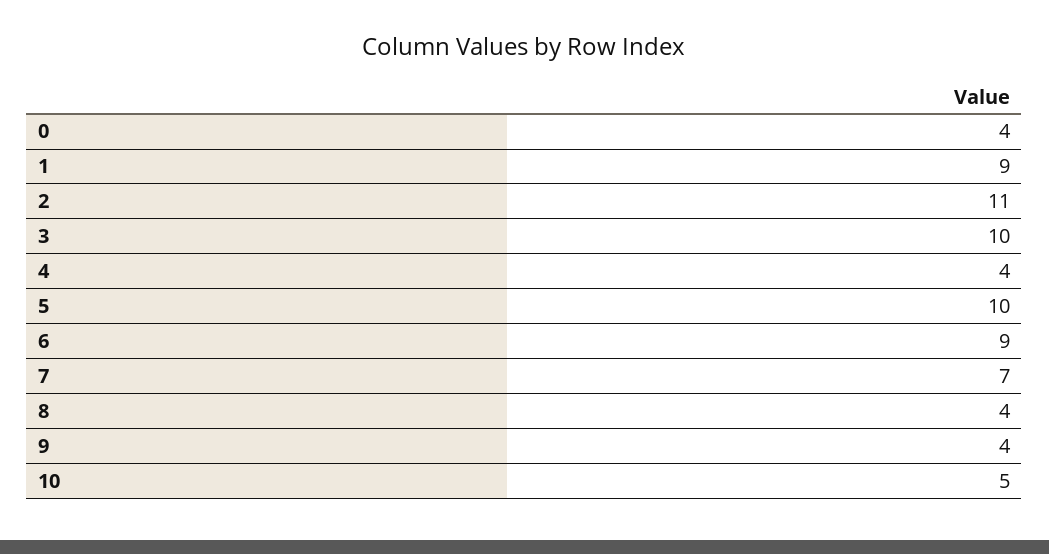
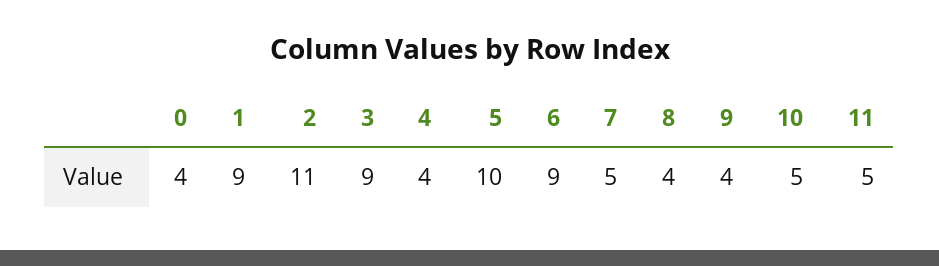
  {
    "0": 4,
    "1": 9,
    "2": 11,
-   "3": 10,
+   "3": 9,
    "4": 4,
    "5": 10,
    "6": 9,
-   "7": 7,
+   "7": 5,
    "8": 4,
    "9": 4,
-   "10": 5
+   "10": 5,
+   "11": 5
  }

